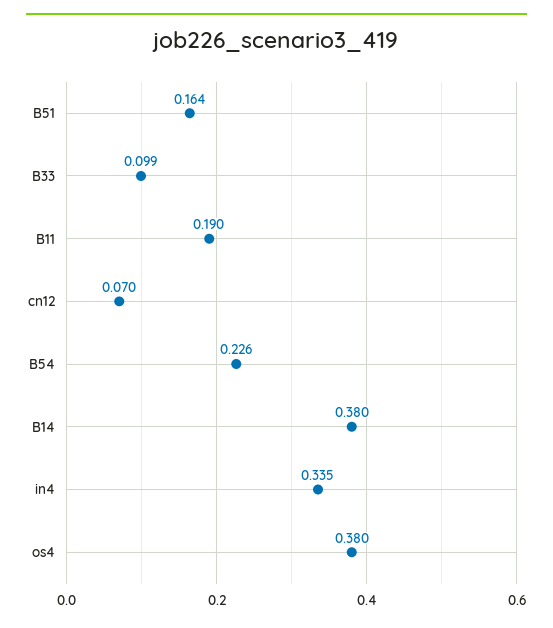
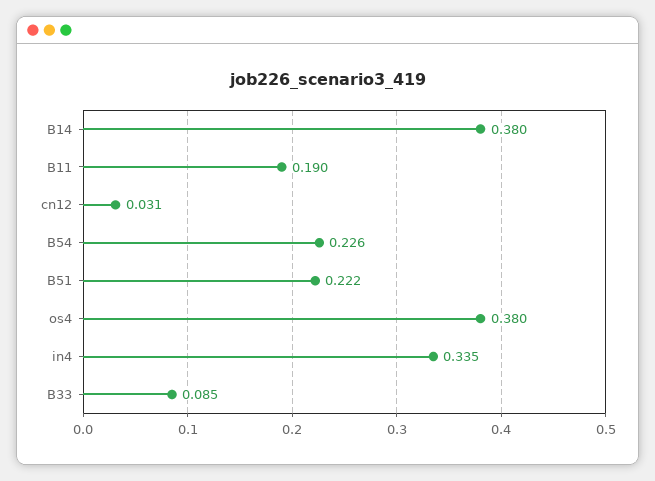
  {
-   "B51": 0.164,
+   "B51": 0.222,
-   "B33": 0.099,
+   "B33": 0.085,
    "B11": 0.19,
-   "cn12": 0.07,
+   "cn12": 0.031,
    "B54": 0.226,
    "B14": 0.38,
    "in4": 0.335,
    "os4": 0.38
  }

